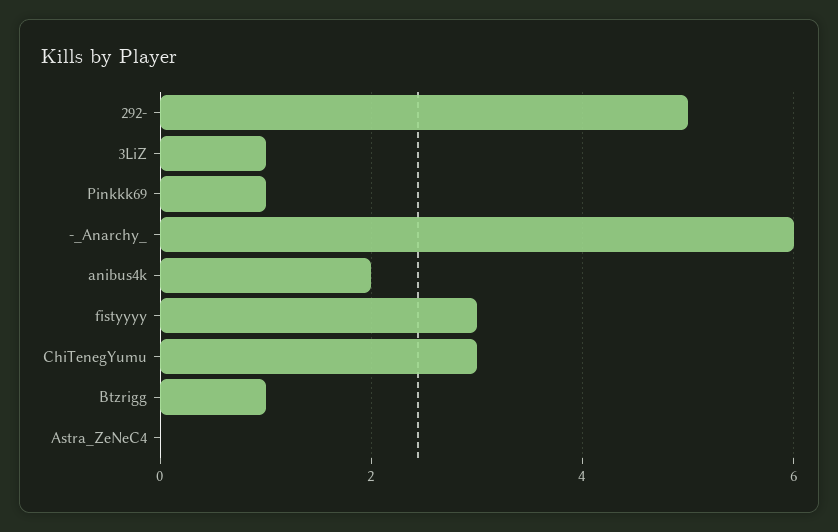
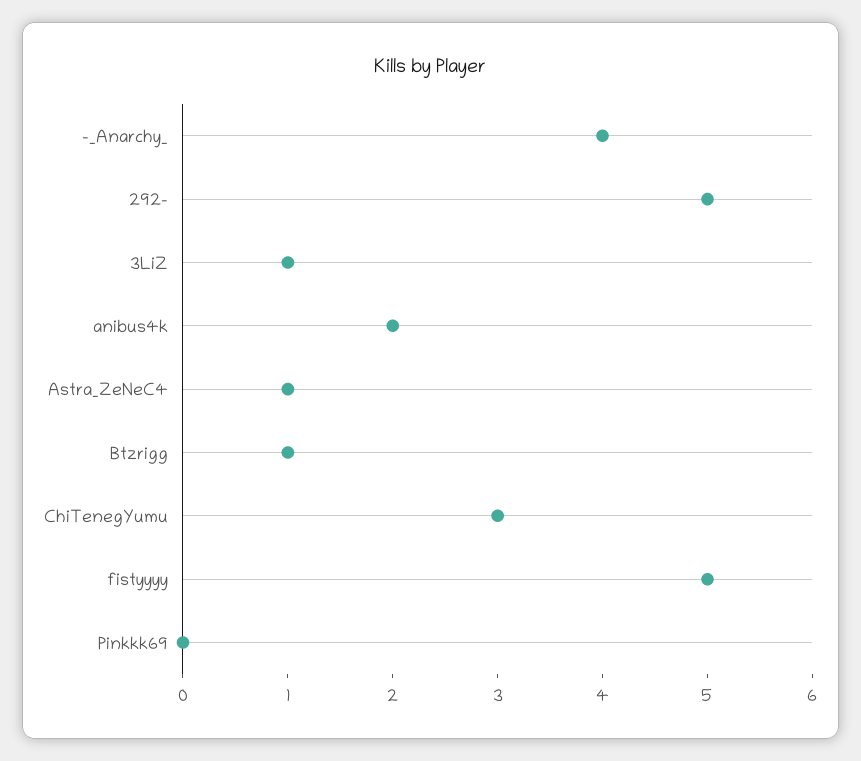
  {
    "292-": 5,
    "3LiZ": 1,
-   "Pinkkk69": 1,
+   "Pinkkk69": 0,
-   "-_Anarchy_": 6,
+   "-_Anarchy_": 4,
    "anibus4k": 2,
-   "fistyyyy": 3,
+   "fistyyyy": 5,
    "ChiTenegYumu": 3,
    "Btzrigg": 1,
-   "Astra_ZeNeC4": 0
+   "Astra_ZeNeC4": 1
  }

